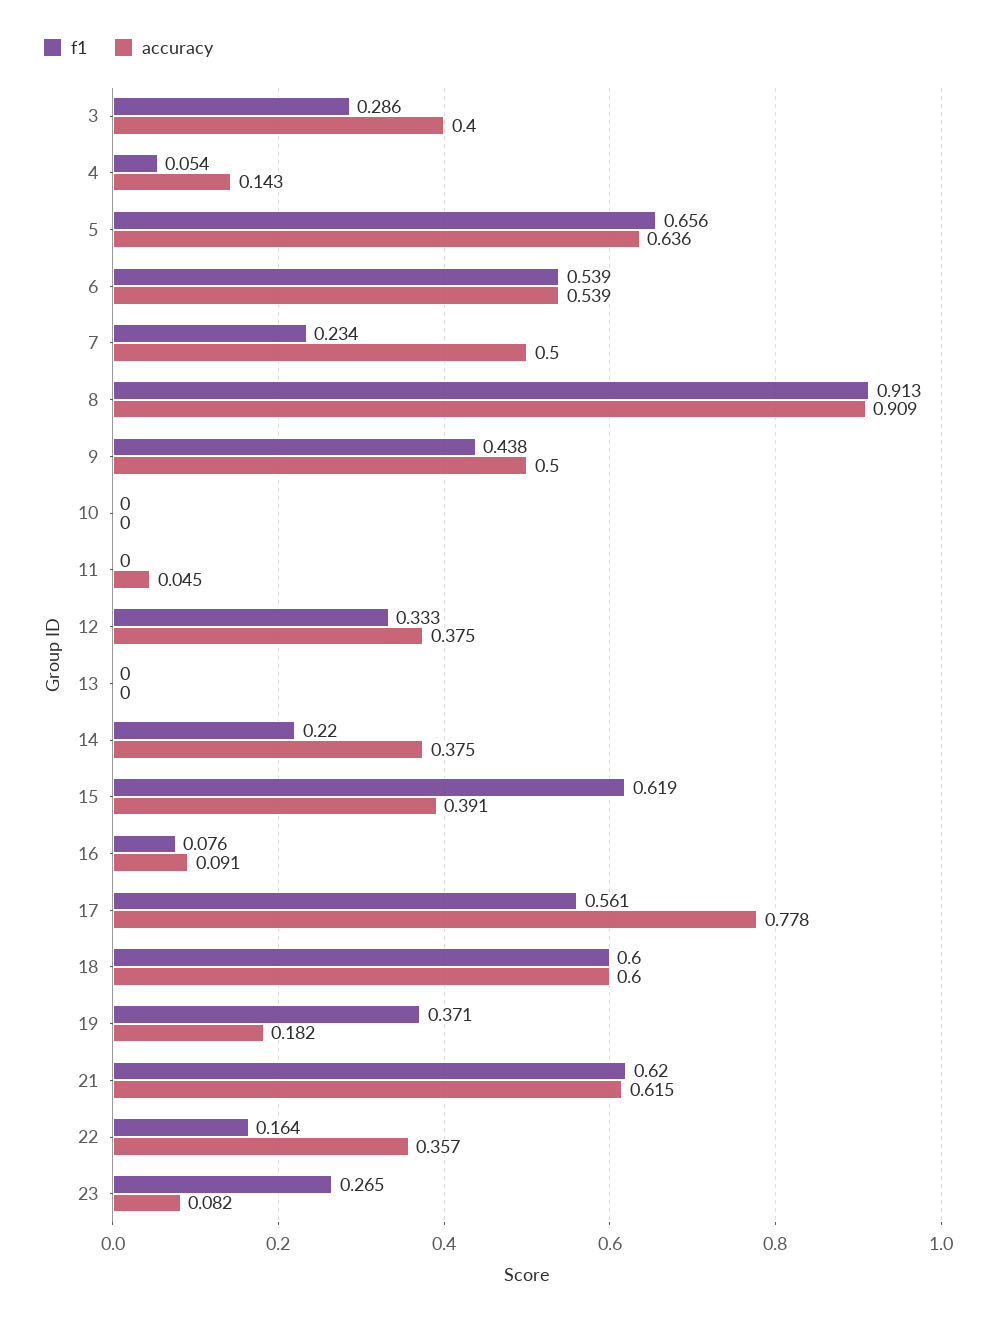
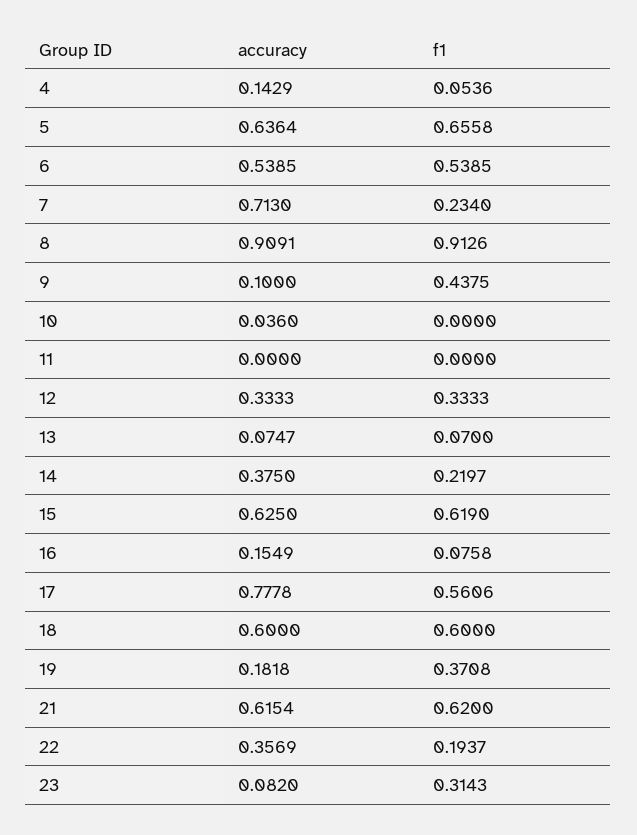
  {
    "f1": {
-     "3": 0.286,
      "4": 0.0536,
      "5": 0.6558,
      "6": 0.5385,
      "7": 0.234,
      "8": 0.9126,
      "9": 0.4375,
      "10": 0,
      "11": 0,
      "12": 0.3333,
-     "13": 0,
+     "13": 0.07,
      "14": 0.2197,
      "15": 0.619,
      "16": 0.0758,
      "17": 0.5606,
      "18": 0.6,
      "19": 0.3708,
      "21": 0.62,
-     "22": 0.164,
+     "22": 0.1937,
-     "23": 0.265
+     "23": 0.3143
    },
    "accuracy": {
-     "3": 0.4,
      "4": 0.1429,
      "5": 0.6364,
      "6": 0.5385,
-     "7": 0.5,
+     "7": 0.713,
      "8": 0.9091,
-     "9": 0.5,
+     "9": 0.1,
-     "10": 0,
+     "10": 0.036,
-     "11": 0.045,
+     "11": 0,
-     "12": 0.375,
+     "12": 0.3333,
-     "13": 0,
+     "13": 0.0747,
      "14": 0.375,
-     "15": 0.391,
+     "15": 0.625,
-     "16": 0.091,
+     "16": 0.1549,
      "17": 0.7778,
      "18": 0.6,
      "19": 0.1818,
      "21": 0.6154,
      "22": 0.3569,
      "23": 0.082
    }
  }

